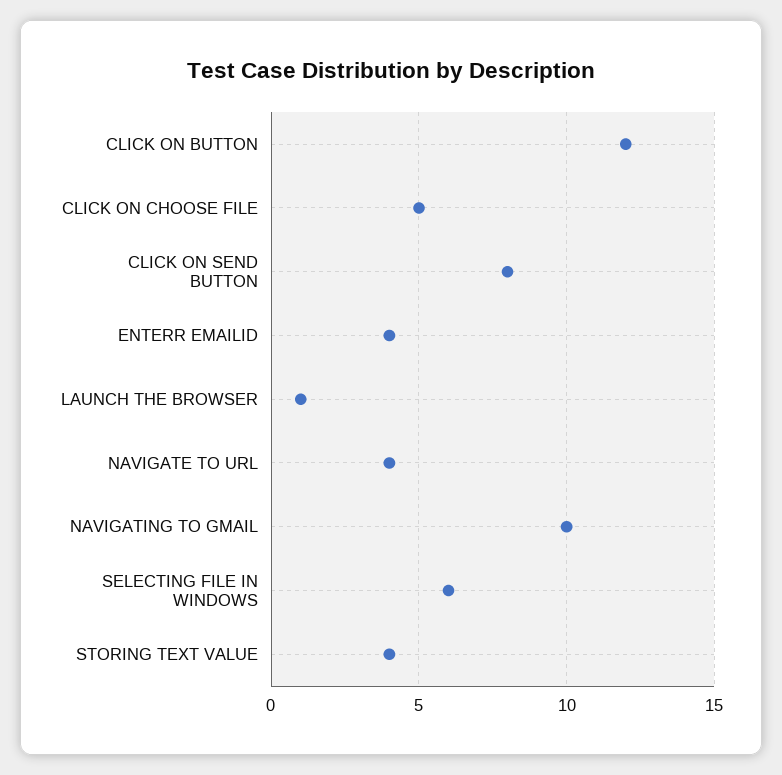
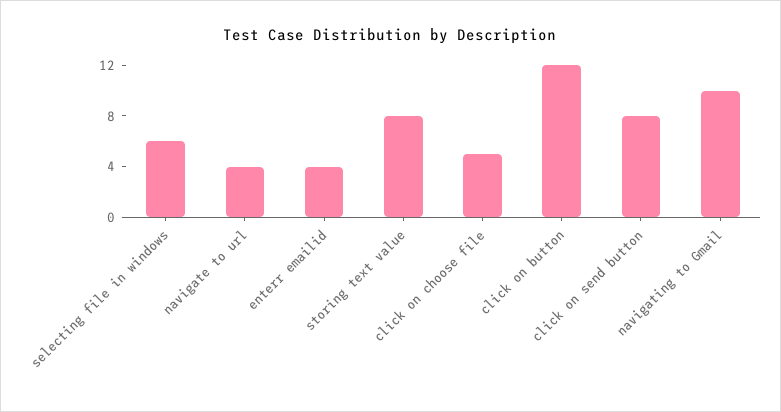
  {
    "CLICK ON BUTTON": 12,
    "CLICK ON CHOOSE FILE": 5,
    "CLICK ON SEND BUTTON": 8,
    "ENTERR EMAILID": 4,
-   "LAUNCH THE BROWSER": 1,
    "NAVIGATE TO URL": 4,
    "NAVIGATING TO GMAIL": 10,
    "SELECTING FILE IN WINDOWS": 6,
-   "STORING TEXT VALUE": 4
+   "STORING TEXT VALUE": 8
  }

